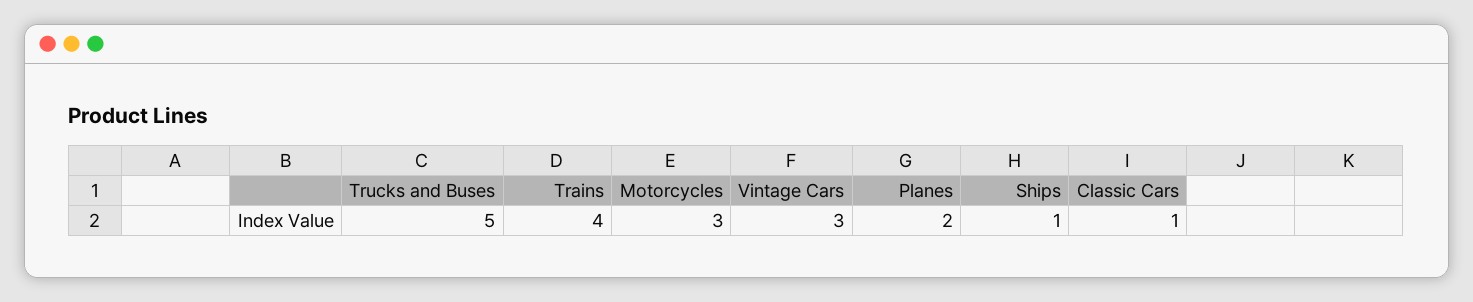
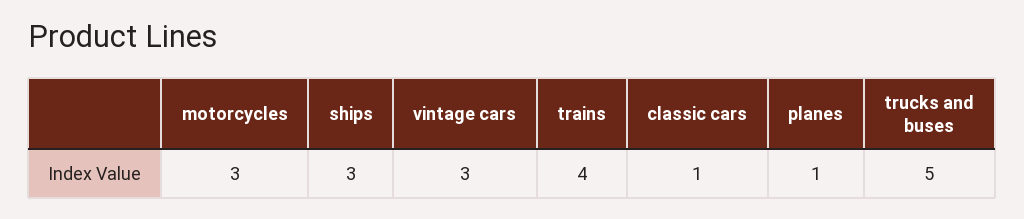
  {
    "Trucks and Buses": 5,
    "Trains": 4,
    "Motorcycles": 3,
    "Vintage Cars": 3,
-   "Planes": 2,
+   "Planes": 1,
-   "Ships": 1,
+   "Ships": 3,
    "Classic Cars": 1
  }

